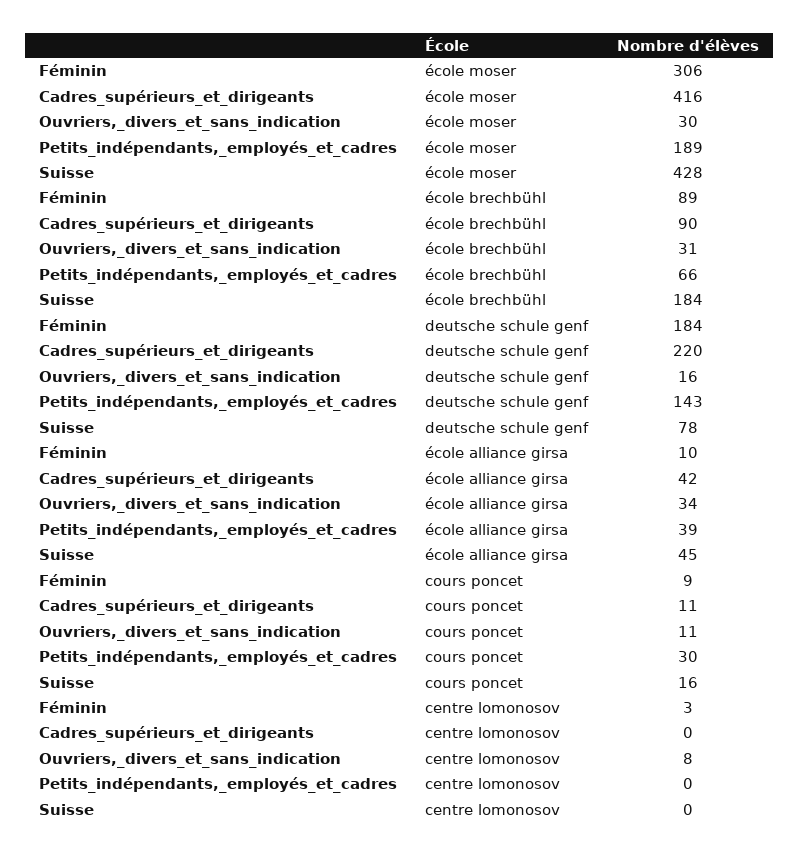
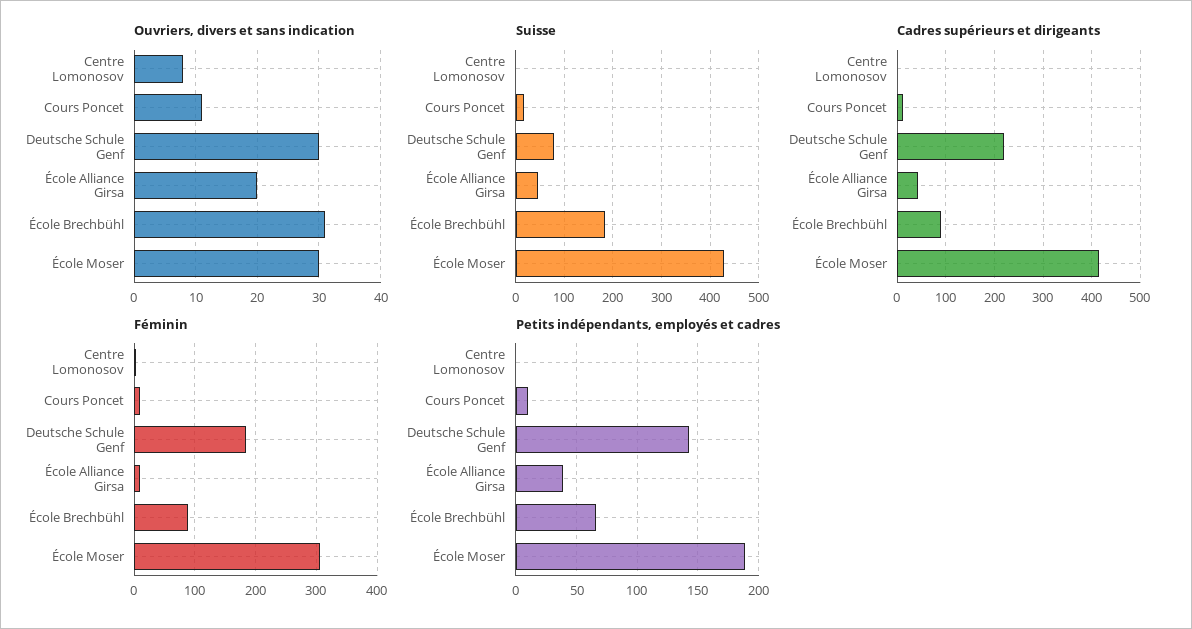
  {
    "Féminin": {
      "école moser": 306,
      "école brechbühl": 89,
      "deutsche schule genf": 184,
      "école alliance girsa": 10,
      "cours poncet": 9,
      "centre lomonosov": 3
    },
    "Cadres_supérieurs_et_dirigeants": {
      "école moser": 416,
      "école brechbühl": 90,
      "deutsche schule genf": 220,
      "école alliance girsa": 42,
      "cours poncet": 11,
      "centre lomonosov": 0
    },
    "Ouvriers,_divers_et_sans_indication": {
      "école moser": 30,
      "école brechbühl": 31,
-     "deutsche schule genf": 16,
+     "deutsche schule genf": 30,
-     "école alliance girsa": 34,
+     "école alliance girsa": 20,
      "cours poncet": 11,
      "centre lomonosov": 8
    },
    "Petits_indépendants,_employés_et_cadres": {
      "école moser": 189,
      "école brechbühl": 66,
      "deutsche schule genf": 143,
      "école alliance girsa": 39,
-     "cours poncet": 30,
+     "cours poncet": 10,
      "centre lomonosov": 0
    },
    "Suisse": {
      "école moser": 428,
      "école brechbühl": 184,
      "deutsche schule genf": 78,
      "école alliance girsa": 45,
      "cours poncet": 16,
      "centre lomonosov": 0
    }
  }

